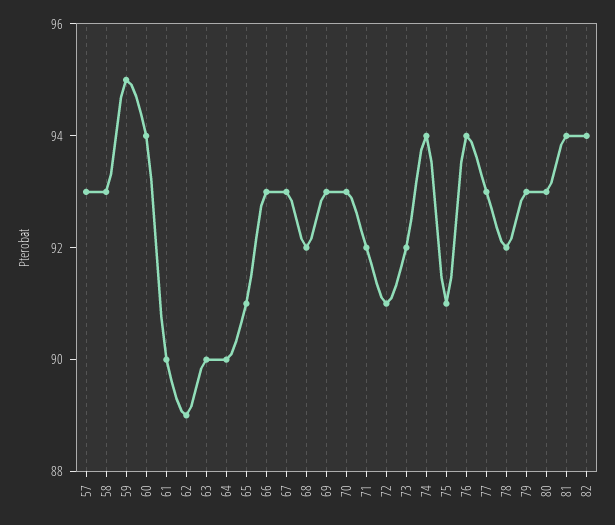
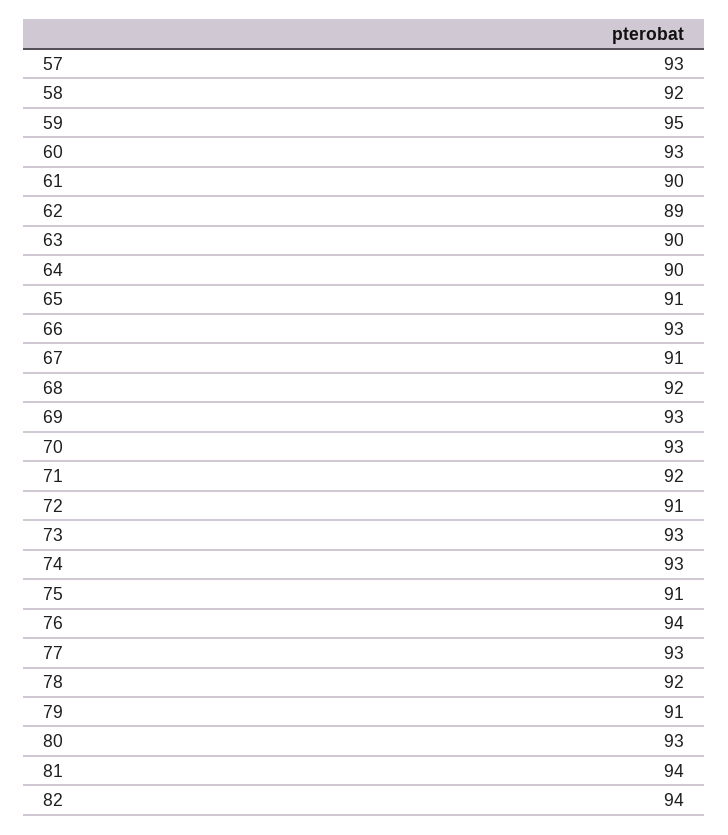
  {
    "57": 93,
-   "58": 93,
+   "58": 92,
    "59": 95,
-   "60": 94,
+   "60": 93,
    "61": 90,
    "62": 89,
    "63": 90,
    "64": 90,
    "65": 91,
    "66": 93,
-   "67": 93,
+   "67": 91,
    "68": 92,
    "69": 93,
    "70": 93,
    "71": 92,
    "72": 91,
-   "73": 92,
+   "73": 93,
-   "74": 94,
+   "74": 93,
    "75": 91,
    "76": 94,
    "77": 93,
    "78": 92,
-   "79": 93,
+   "79": 91,
    "80": 93,
    "81": 94,
    "82": 94
  }

